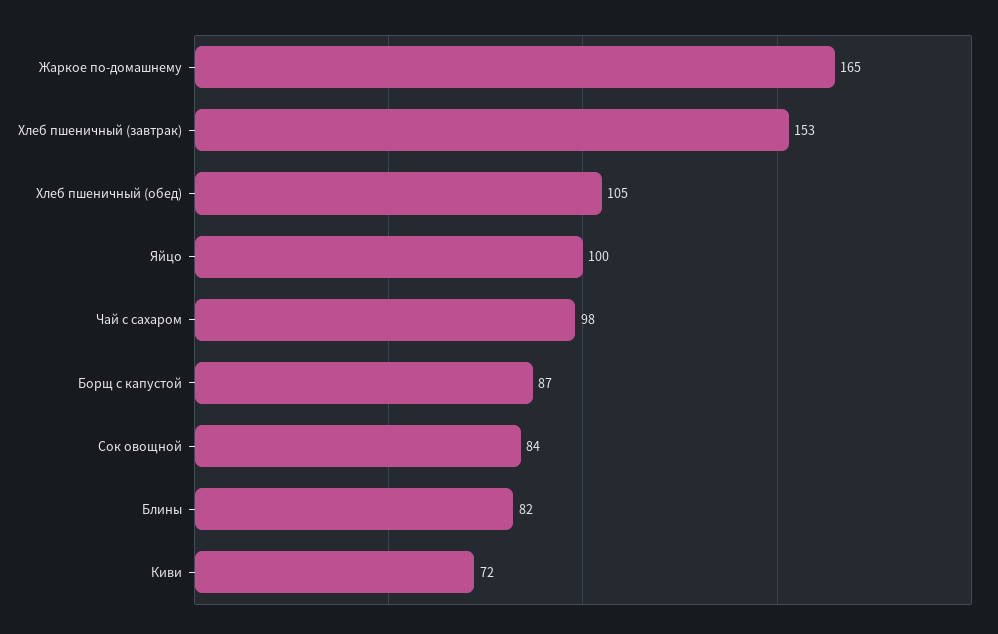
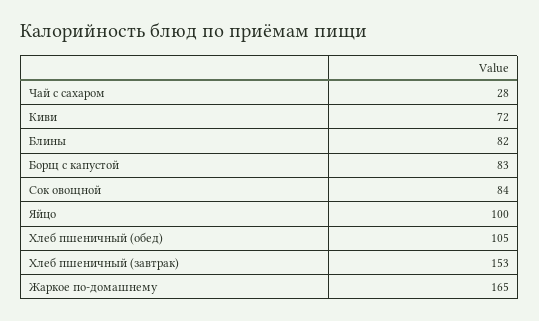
  {
    "Жаркое по-домашнему": 165,
    "Хлеб пшеничный (завтрак)": 153,
    "Хлеб пшеничный (обед)": 105,
    "Яйцо": 100,
-   "Чай с сахаром": 98,
+   "Чай с сахаром": 28,
-   "Борщ с капустой": 87,
+   "Борщ с капустой": 83,
    "Сок овощной": 84,
    "Блины": 82,
    "Киви": 72
  }

